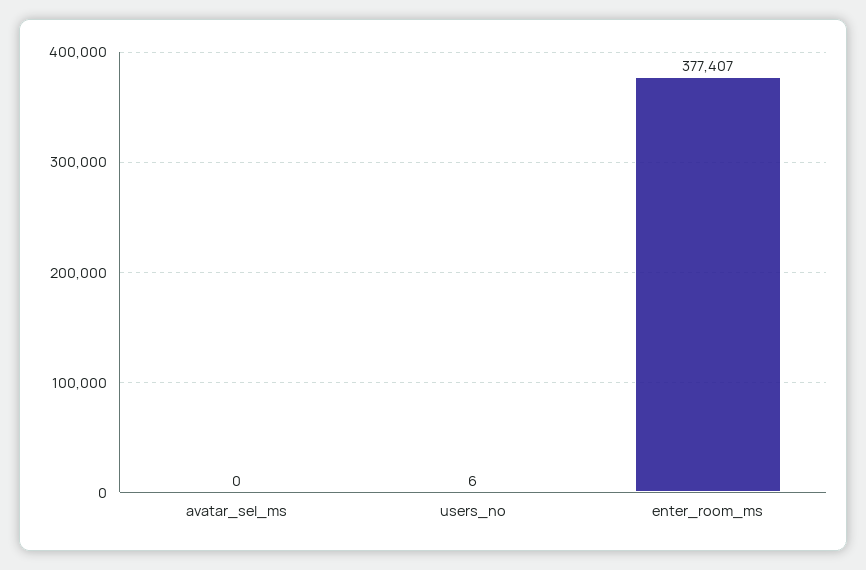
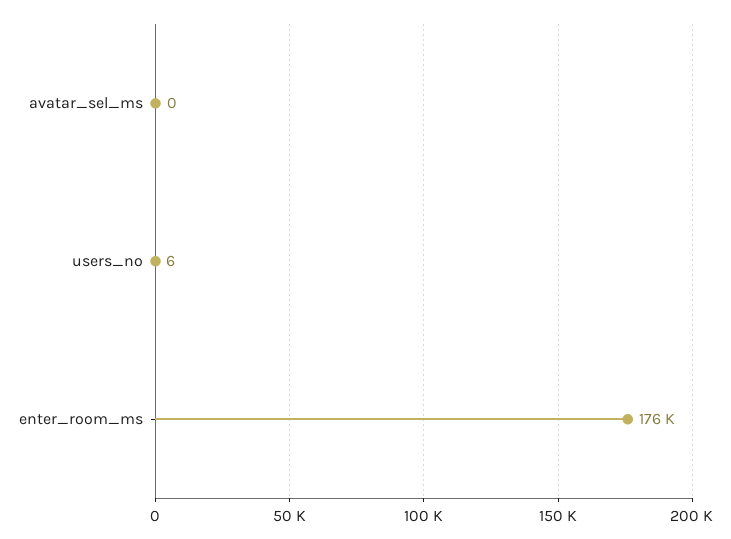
  {
    "avatar_sel_ms": 0,
    "users_no": 6,
-   "enter_room_ms": 377407
+   "enter_room_ms": 176000
  }

